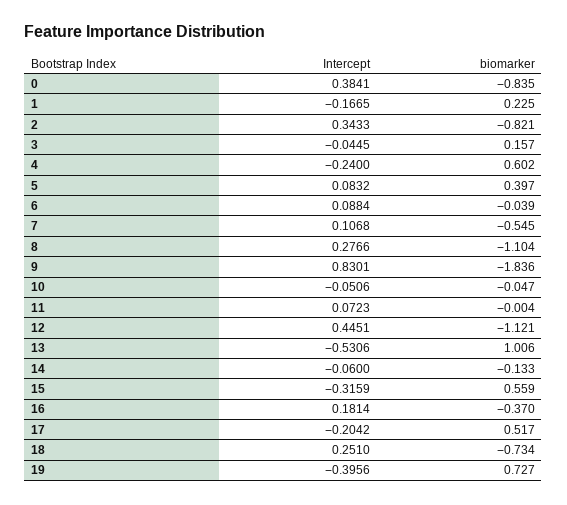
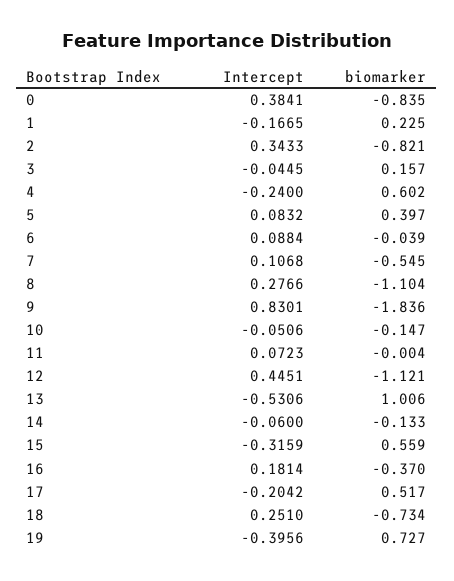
  {
    "Intercept": {
      "0": 0.3841,
      "1": -0.1665,
      "2": 0.3433,
      "3": -0.0445,
      "4": -0.24,
      "5": 0.0832,
      "6": 0.0884,
      "7": 0.1068,
      "8": 0.2766,
      "9": 0.8301,
      "10": -0.0506,
      "11": 0.0723,
      "12": 0.4451,
      "13": -0.5306,
      "14": -0.06,
      "15": -0.3159,
      "16": 0.1814,
      "17": -0.2042,
      "18": 0.251,
      "19": -0.3956
    },
    "biomarker": {
      "0": -0.835,
      "1": 0.225,
      "2": -0.821,
      "3": 0.157,
      "4": 0.602,
      "5": 0.397,
      "6": -0.039,
      "7": -0.545,
      "8": -1.104,
      "9": -1.836,
-     "10": -0.047,
+     "10": -0.147,
      "11": -0.004,
      "12": -1.121,
      "13": 1.006,
      "14": -0.133,
      "15": 0.559,
      "16": -0.37,
      "17": 0.517,
      "18": -0.734,
      "19": 0.727
    }
  }

